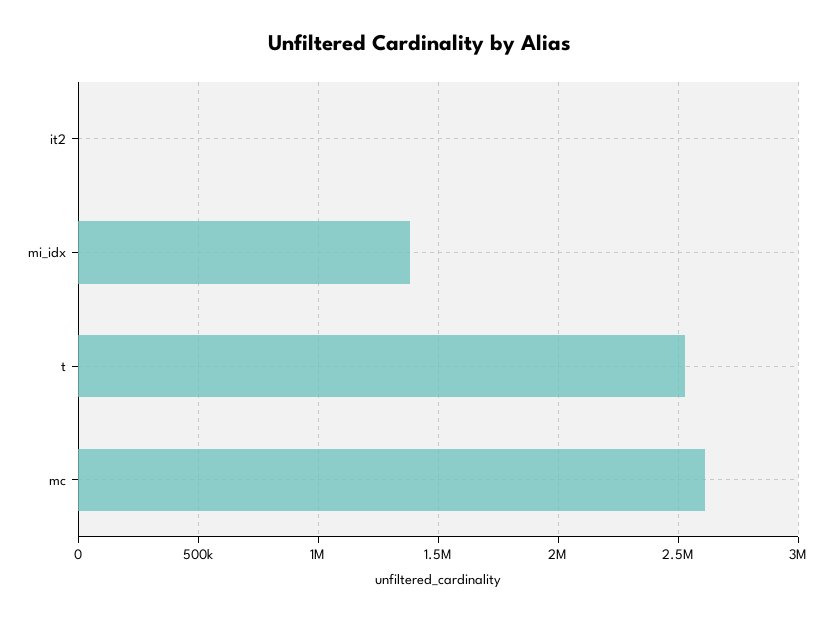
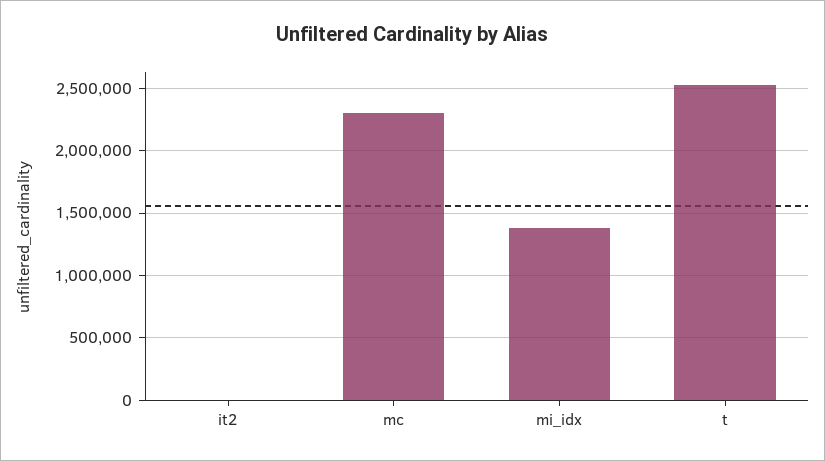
  {
    "it2": 0,
    "mi_idx": 1400000,
    "t": 2550000,
-   "mc": 2600000
+   "mc": 2300000
  }

